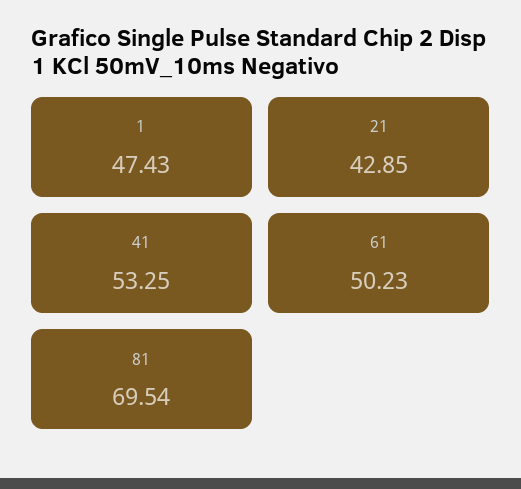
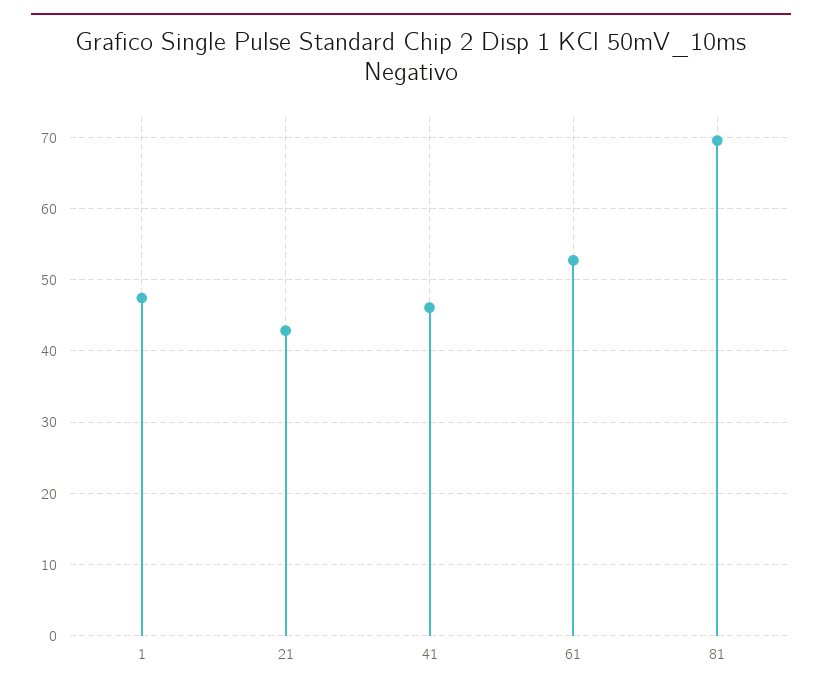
  {
    "1": 47.43,
    "21": 42.85,
-   "41": 53.25,
+   "41": 46,
-   "61": 50.23,
+   "61": 53,
    "81": 69.54
  }

